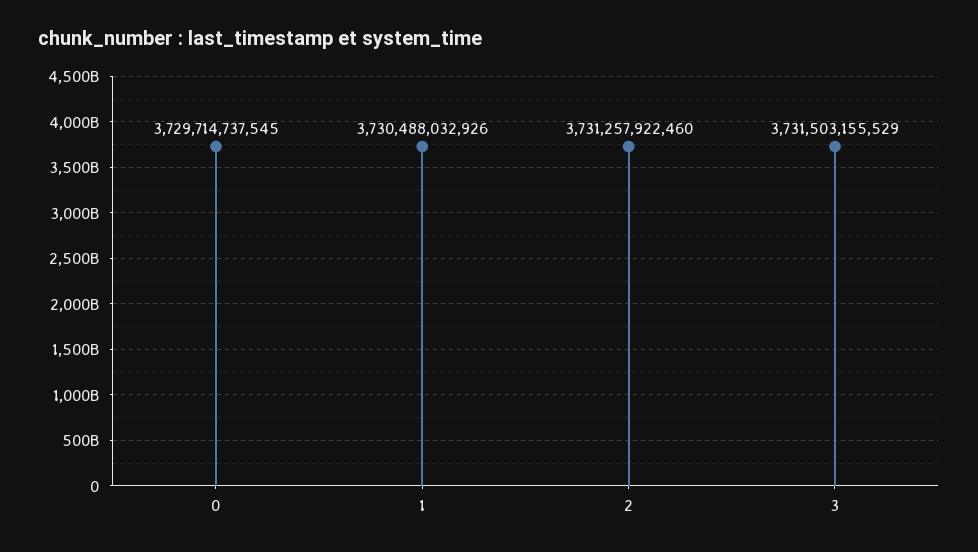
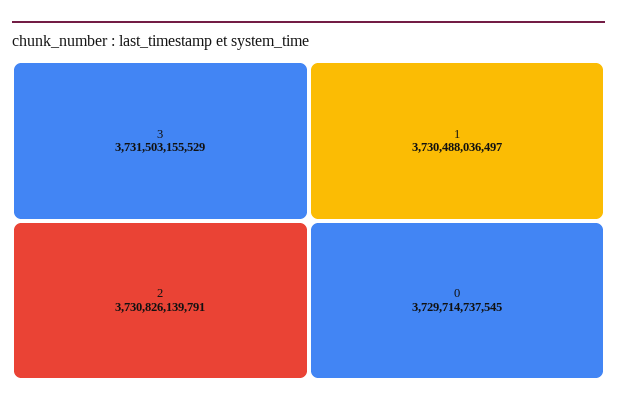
  {
    "0": 3729714737545,
-   "1": 3730488032926,
+   "1": 3730488036497,
-   "2": 3731257922460,
+   "2": 3730826139791,
    "3": 3731503155529
  }

